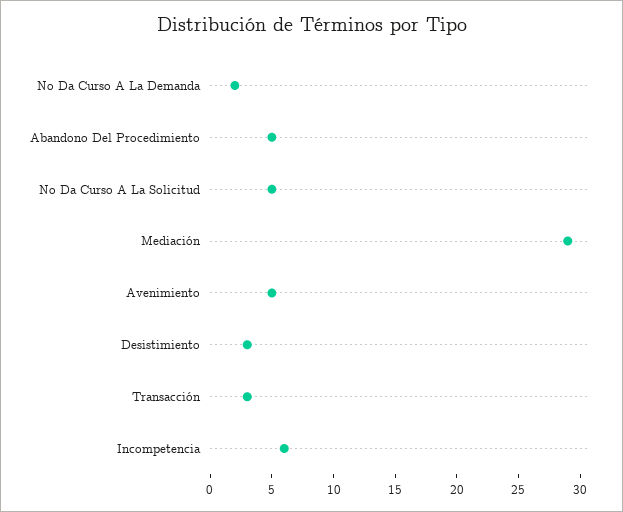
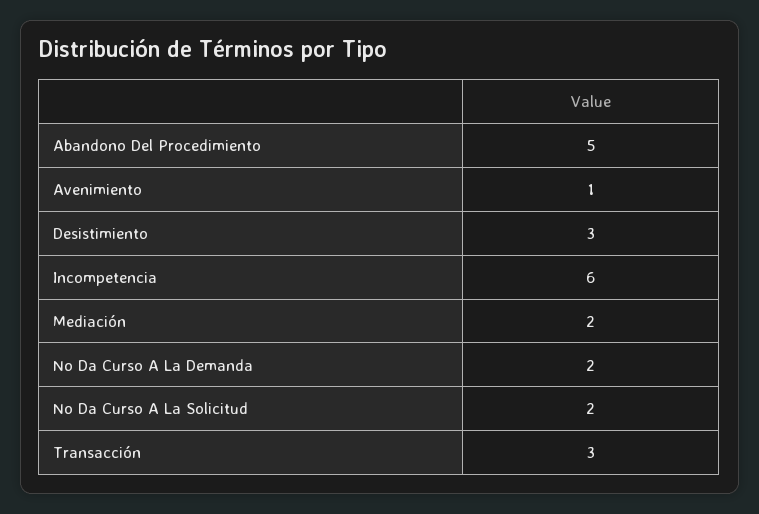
  {
    "No Da Curso A La Demanda": 2,
    "Abandono Del Procedimiento": 5,
-   "No Da Curso A La Solicitud": 5,
+   "No Da Curso A La Solicitud": 2,
-   "Mediación": 29,
+   "Mediación": 2,
-   "Avenimiento": 5,
+   "Avenimiento": 1,
    "Desistimiento": 3,
    "Transacción": 3,
    "Incompetencia": 6
  }

